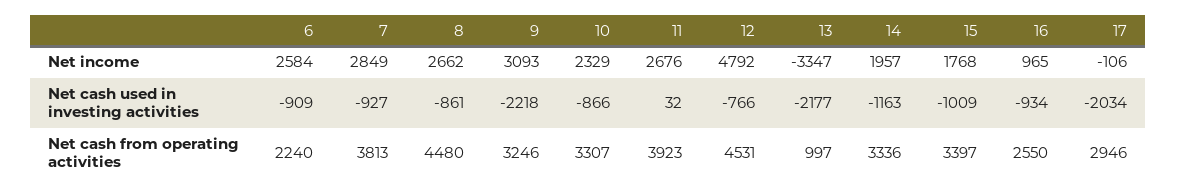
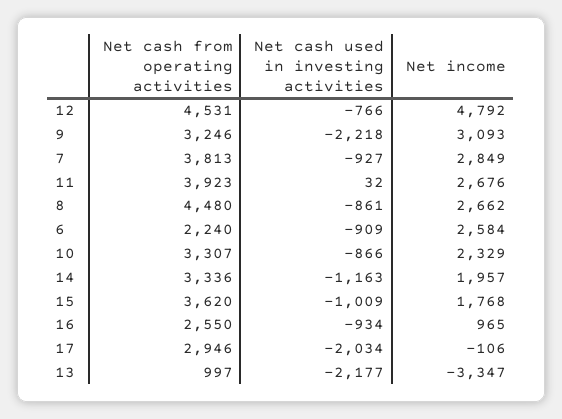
  {
    "6": {
      "Net income": 2584,
      "Net cash used in investing activities": -909,
      "Net cash from operating activities": 2240
    },
    "7": {
      "Net income": 2849,
      "Net cash used in investing activities": -927,
      "Net cash from operating activities": 3813
    },
    "8": {
      "Net income": 2662,
      "Net cash used in investing activities": -861,
      "Net cash from operating activities": 4480
    },
    "9": {
      "Net income": 3093,
      "Net cash used in investing activities": -2218,
      "Net cash from operating activities": 3246
    },
    "10": {
      "Net income": 2329,
      "Net cash used in investing activities": -866,
      "Net cash from operating activities": 3307
    },
    "11": {
      "Net income": 2676,
      "Net cash used in investing activities": 32,
      "Net cash from operating activities": 3923
    },
    "12": {
      "Net income": 4792,
      "Net cash used in investing activities": -766,
      "Net cash from operating activities": 4531
    },
    "13": {
      "Net income": -3347,
      "Net cash used in investing activities": -2177,
      "Net cash from operating activities": 997
    },
    "14": {
      "Net income": 1957,
      "Net cash used in investing activities": -1163,
      "Net cash from operating activities": 3336
    },
    "15": {
      "Net income": 1768,
      "Net cash used in investing activities": -1009,
-     "Net cash from operating activities": 3397
+     "Net cash from operating activities": 3620
    },
    "16": {
      "Net income": 965,
      "Net cash used in investing activities": -934,
      "Net cash from operating activities": 2550
    },
    "17": {
      "Net income": -106,
      "Net cash used in investing activities": -2034,
      "Net cash from operating activities": 2946
    }
  }

